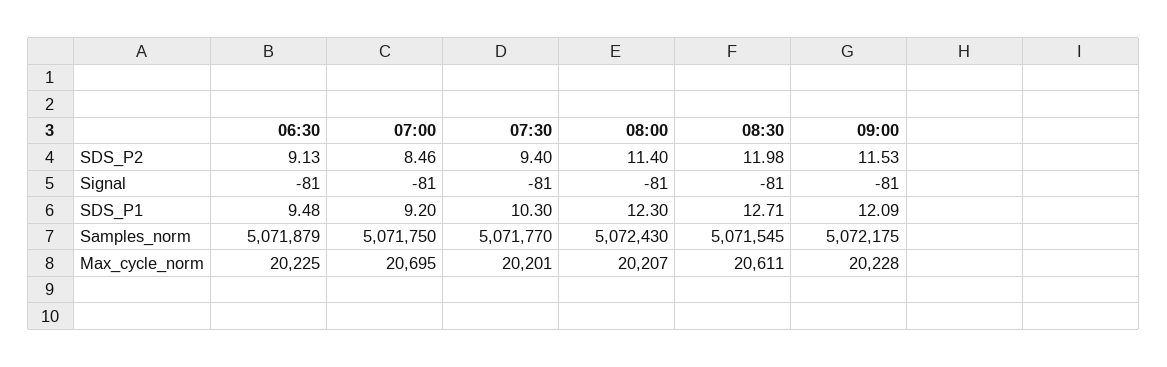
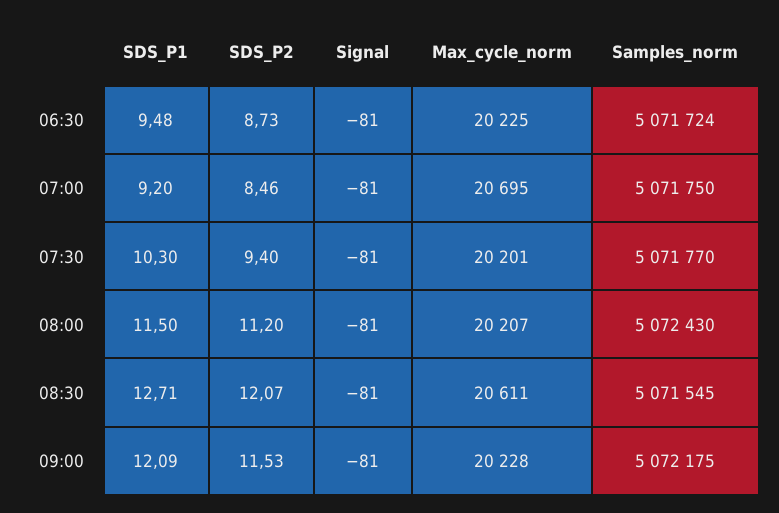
  {
    "06:30": {
-     "SDS_P2": 9.13,
+     "SDS_P2": 8.73,
      "Signal": -81,
      "SDS_P1": 9.48,
-     "Samples_norm": 5071879,
+     "Samples_norm": 5071724,
      "Max_cycle_norm": 20225
    },
    "07:00": {
      "SDS_P2": 8.46,
      "Signal": -81,
      "SDS_P1": 9.2,
      "Samples_norm": 5071750,
      "Max_cycle_norm": 20695
    },
    "07:30": {
      "SDS_P2": 9.4,
      "Signal": -81,
      "SDS_P1": 10.3,
      "Samples_norm": 5071770,
      "Max_cycle_norm": 20201
    },
    "08:00": {
-     "SDS_P2": 11.4,
+     "SDS_P2": 11.2,
      "Signal": -81,
-     "SDS_P1": 12.3,
+     "SDS_P1": 11.5,
      "Samples_norm": 5072430,
      "Max_cycle_norm": 20207
    },
    "08:30": {
-     "SDS_P2": 11.98,
+     "SDS_P2": 12.07,
      "Signal": -81,
      "SDS_P1": 12.71,
      "Samples_norm": 5071545,
      "Max_cycle_norm": 20611
    },
    "09:00": {
      "SDS_P2": 11.53,
      "Signal": -81,
      "SDS_P1": 12.09,
      "Samples_norm": 5072175,
      "Max_cycle_norm": 20228
    }
  }

